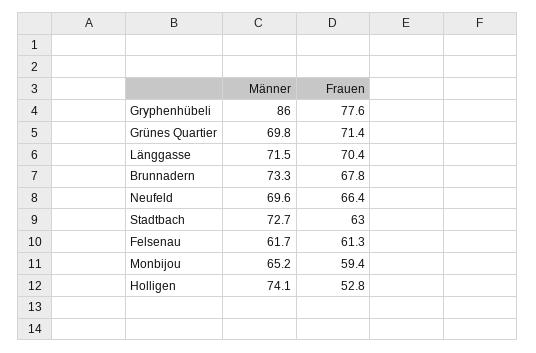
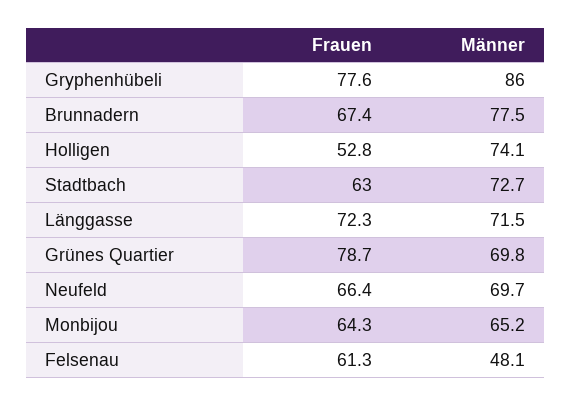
  {
    "Männer": {
      "Gryphenhübeli": 86,
      "Grünes Quartier": 69.8,
      "Länggasse": 71.5,
-     "Brunnadern": 73.3,
+     "Brunnadern": 77.5,
-     "Neufeld": 69.6,
+     "Neufeld": 69.7,
      "Stadtbach": 72.7,
-     "Felsenau": 61.7,
+     "Felsenau": 48.1,
      "Monbijou": 65.2,
      "Holligen": 74.1
    },
    "Frauen": {
      "Gryphenhübeli": 77.6,
-     "Grünes Quartier": 71.4,
+     "Grünes Quartier": 78.7,
-     "Länggasse": 70.4,
+     "Länggasse": 72.3,
-     "Brunnadern": 67.8,
+     "Brunnadern": 67.4,
      "Neufeld": 66.4,
      "Stadtbach": 63,
      "Felsenau": 61.3,
-     "Monbijou": 59.4,
+     "Monbijou": 64.3,
      "Holligen": 52.8
    }
  }

